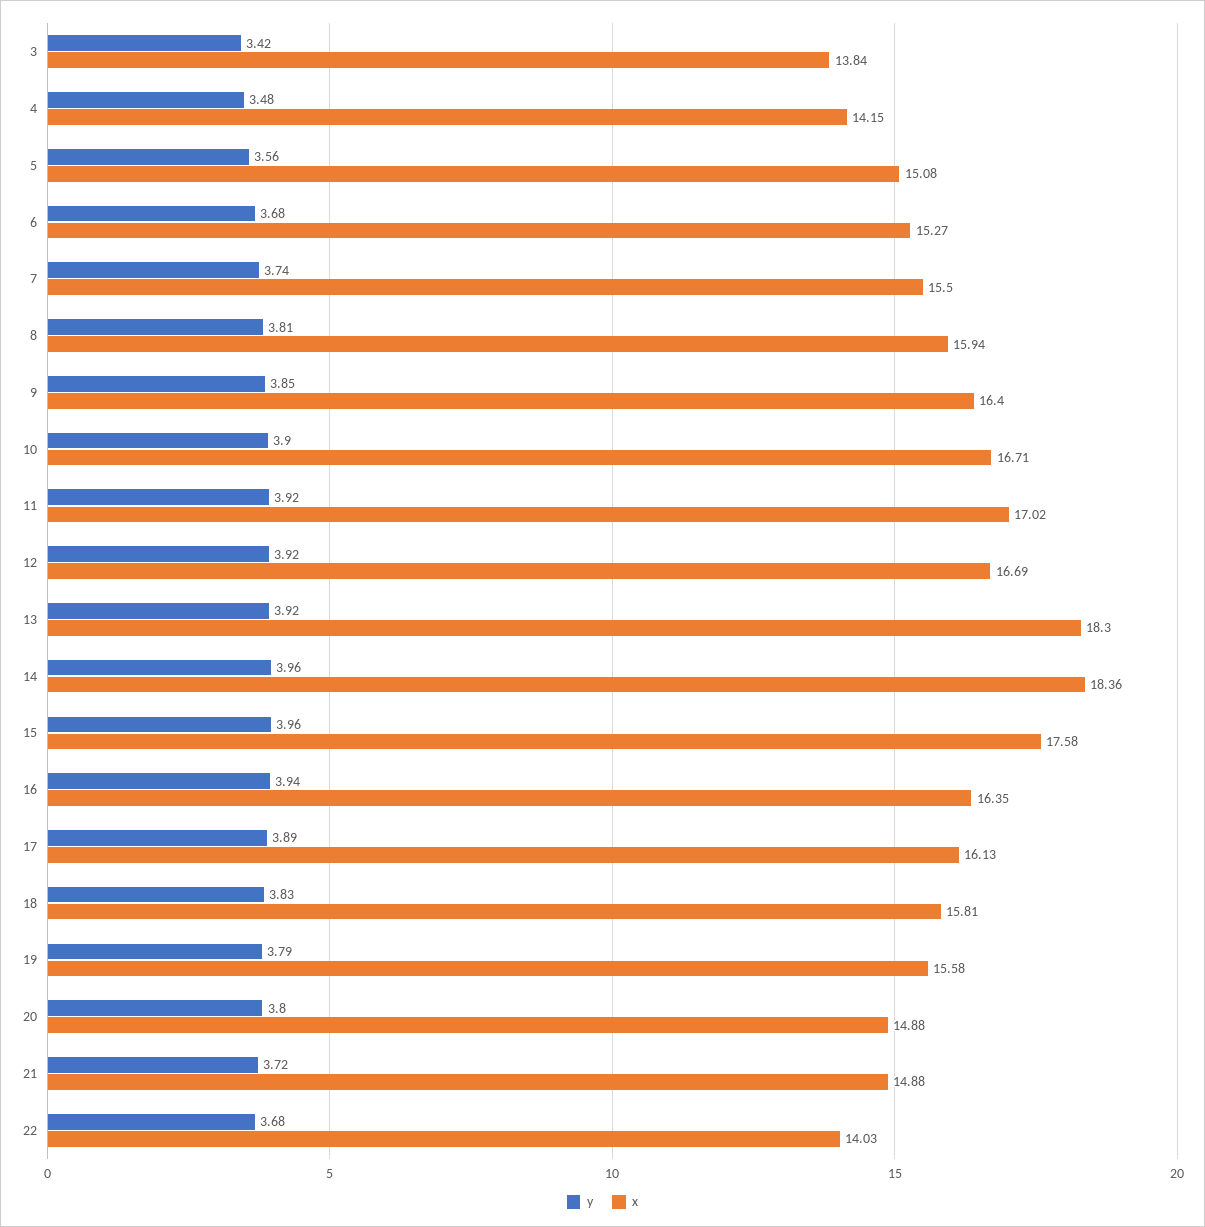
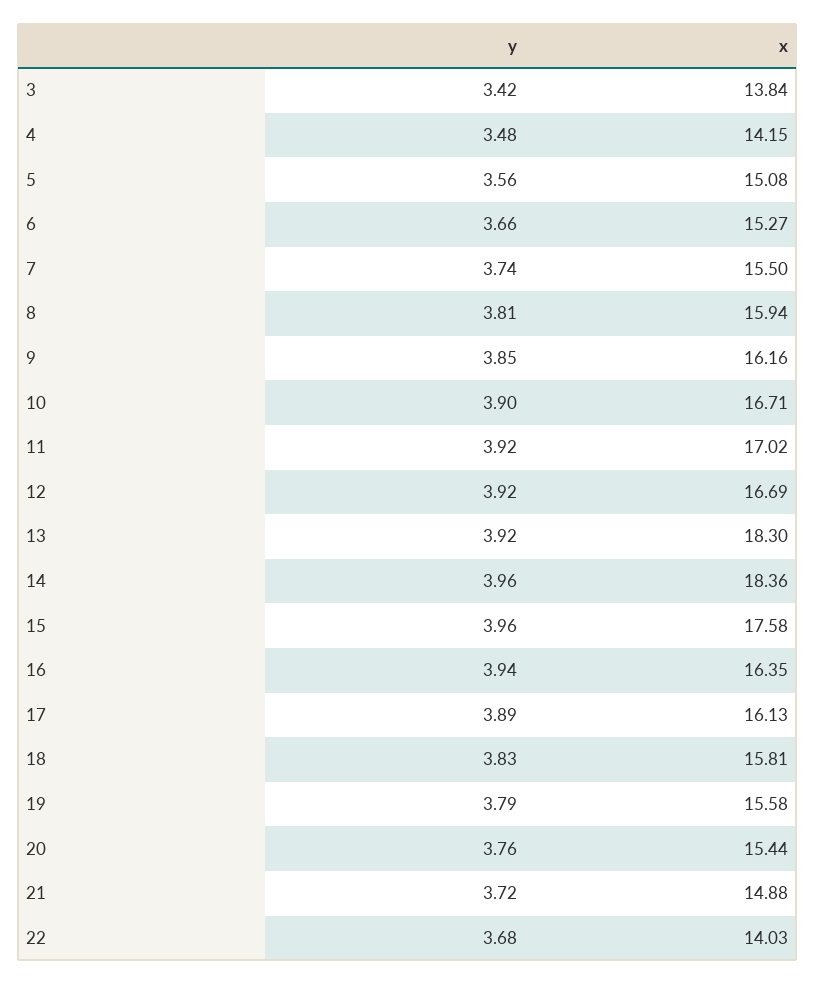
  {
    "y": {
      "3": 3.42,
      "4": 3.48,
      "5": 3.56,
-     "6": 3.68,
+     "6": 3.66,
      "7": 3.74,
      "8": 3.81,
      "9": 3.85,
      "10": 3.9,
      "11": 3.92,
      "12": 3.92,
      "13": 3.92,
      "14": 3.96,
      "15": 3.96,
      "16": 3.94,
      "17": 3.89,
      "18": 3.83,
      "19": 3.79,
-     "20": 3.8,
+     "20": 3.76,
      "21": 3.72,
      "22": 3.68
    },
    "x": {
      "3": 13.84,
      "4": 14.15,
      "5": 15.08,
      "6": 15.27,
      "7": 15.5,
      "8": 15.94,
-     "9": 16.4,
+     "9": 16.16,
      "10": 16.71,
      "11": 17.02,
      "12": 16.69,
      "13": 18.3,
      "14": 18.36,
      "15": 17.58,
      "16": 16.35,
      "17": 16.13,
      "18": 15.81,
      "19": 15.58,
-     "20": 14.88,
+     "20": 15.44,
      "21": 14.88,
      "22": 14.03
    }
  }

